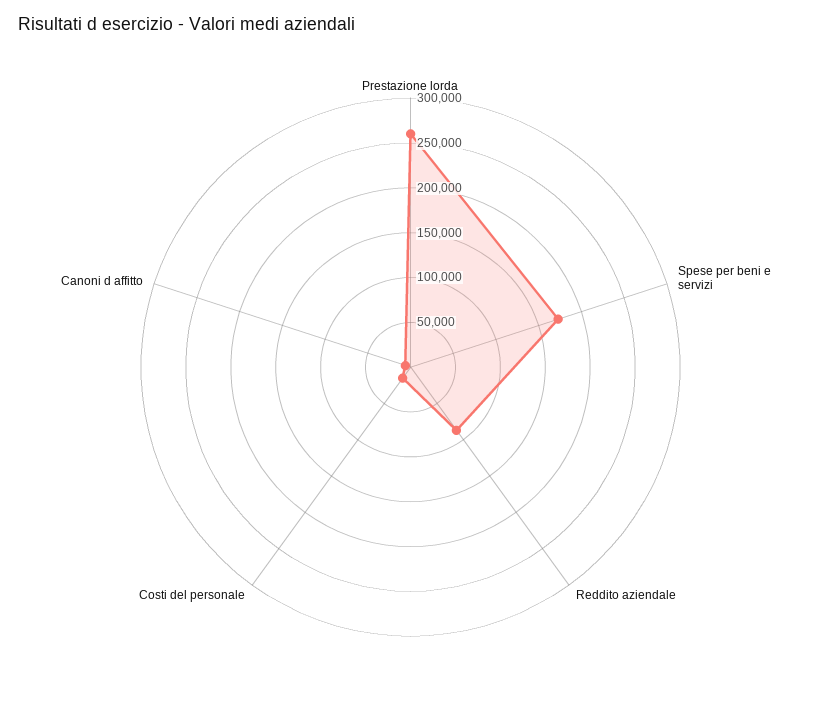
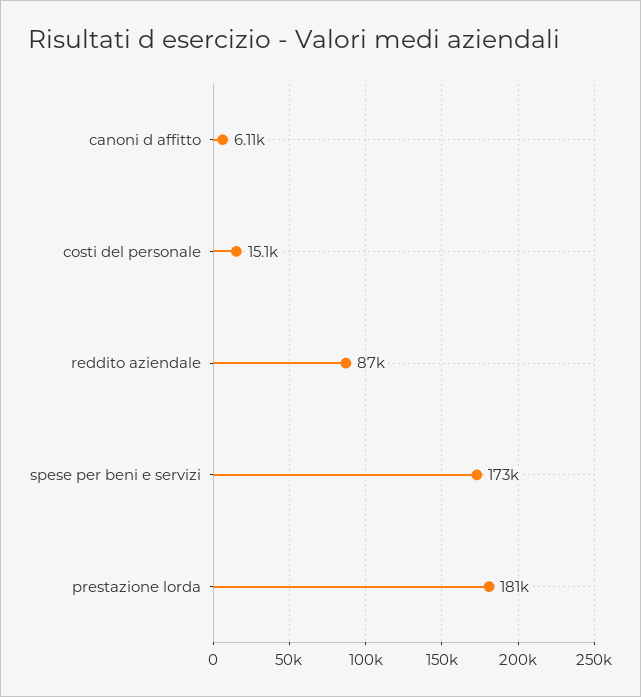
  {
-   "Prestazione lorda": 260000,
+   "Prestazione lorda": 181000,
    "Spese per beni e servizi": 173000,
    "Reddito aziendale": 87000,
    "Costi del personale": 15100,
    "Canoni d affitto": 6110
  }

